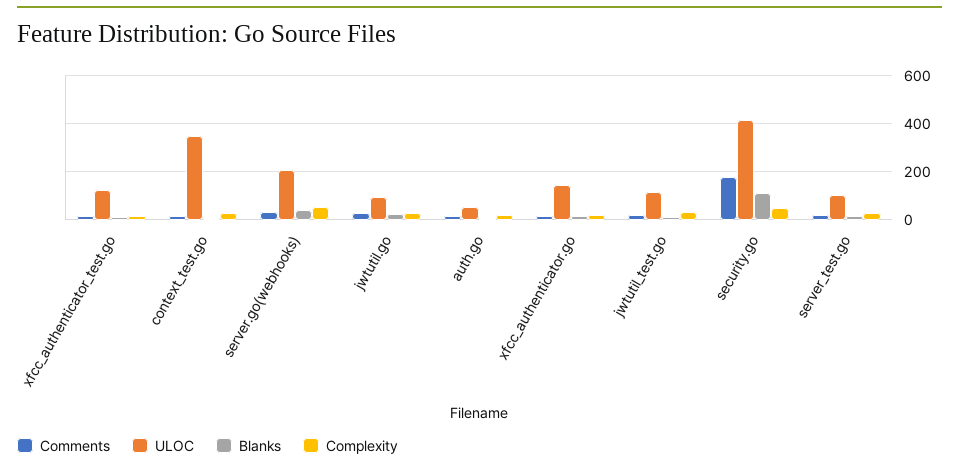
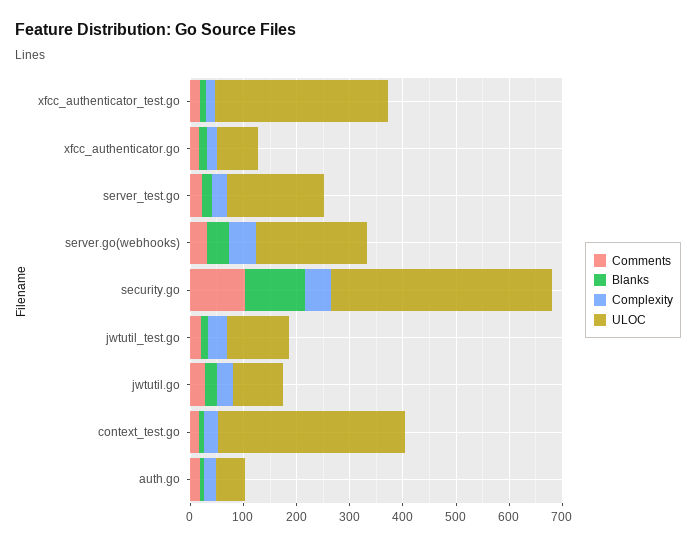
  {
    "Comments": {
      "xfcc_authenticator_test.go": 20,
      "context_test.go": 20,
      "server.go(webhooks)": 40,
      "jwtutil.go": 20,
      "auth.go": 20,
      "xfcc_authenticator.go": 20,
      "jwtutil_test.go": 20,
-     "security.go": 175,
+     "security.go": 100,
      "server_test.go": 20
    },
    "ULOC": {
-     "xfcc_authenticator_test.go": 125,
+     "xfcc_authenticator_test.go": 320,
      "context_test.go": 360,
      "server.go(webhooks)": 200,
      "jwtutil.go": 100,
      "auth.go": 60,
-     "xfcc_authenticator.go": 150,
+     "xfcc_authenticator.go": 80,
      "jwtutil_test.go": 120,
      "security.go": 420,
-     "server_test.go": 100
+     "server_test.go": 180
    },
    "Blanks": {
      "xfcc_authenticator_test.go": 20,
      "context_test.go": 0,
      "server.go(webhooks)": 40,
      "jwtutil.go": 20,
      "auth.go": 0,
      "xfcc_authenticator.go": 20,
      "jwtutil_test.go": 20,
      "security.go": 120,
      "server_test.go": 20
    },
    "Complexity": {
      "xfcc_authenticator_test.go": 20,
      "context_test.go": 20,
      "server.go(webhooks)": 60,
      "jwtutil.go": 40,
      "auth.go": 20,
      "xfcc_authenticator.go": 20,
      "jwtutil_test.go": 40,
      "security.go": 60,
      "server_test.go": 20
    }
  }

